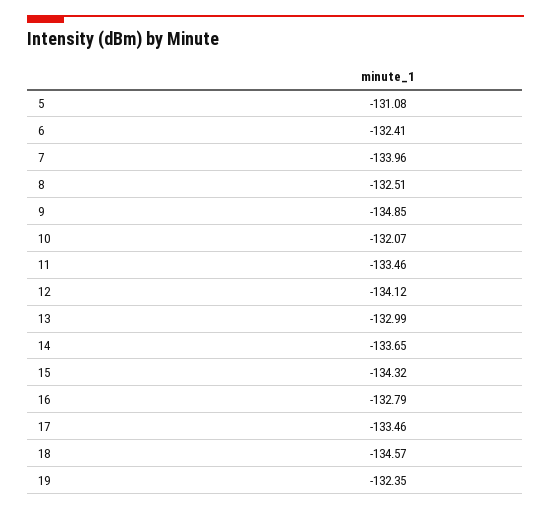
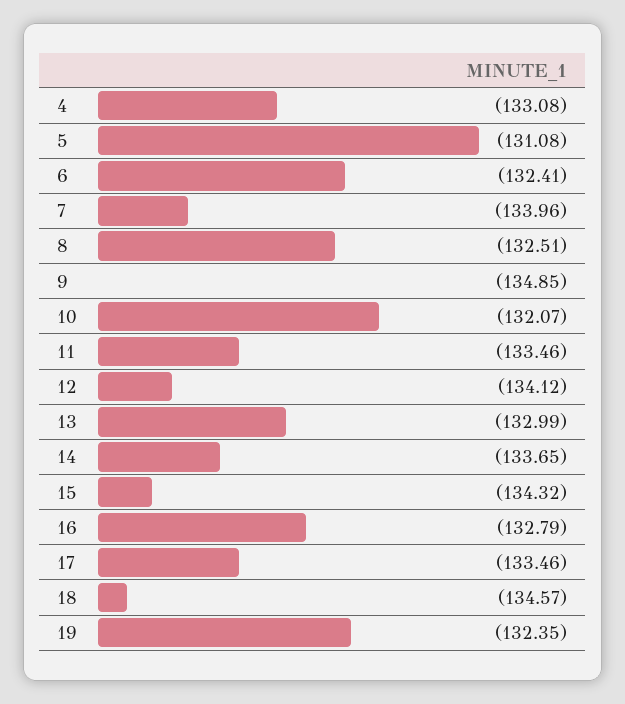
  {
    "5": -131.08,
    "6": -132.41,
    "7": -133.96,
    "8": -132.51,
    "9": -134.85,
    "10": -132.07,
    "11": -133.46,
    "12": -134.12,
    "13": -132.99,
    "14": -133.65,
    "15": -134.32,
    "16": -132.79,
    "17": -133.46,
    "18": -134.57,
-   "19": -132.35
+   "19": -132.35,
+   "4": -133.08
  }

